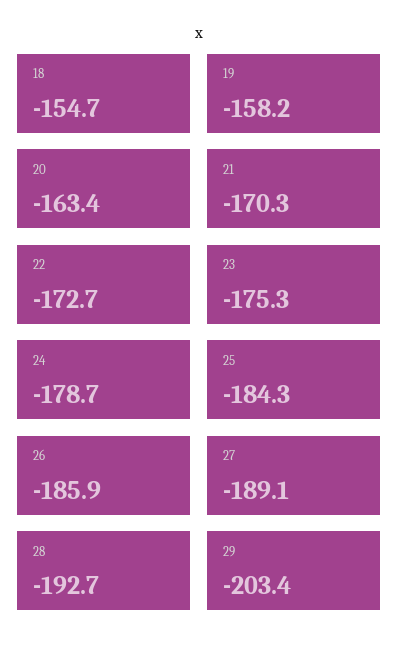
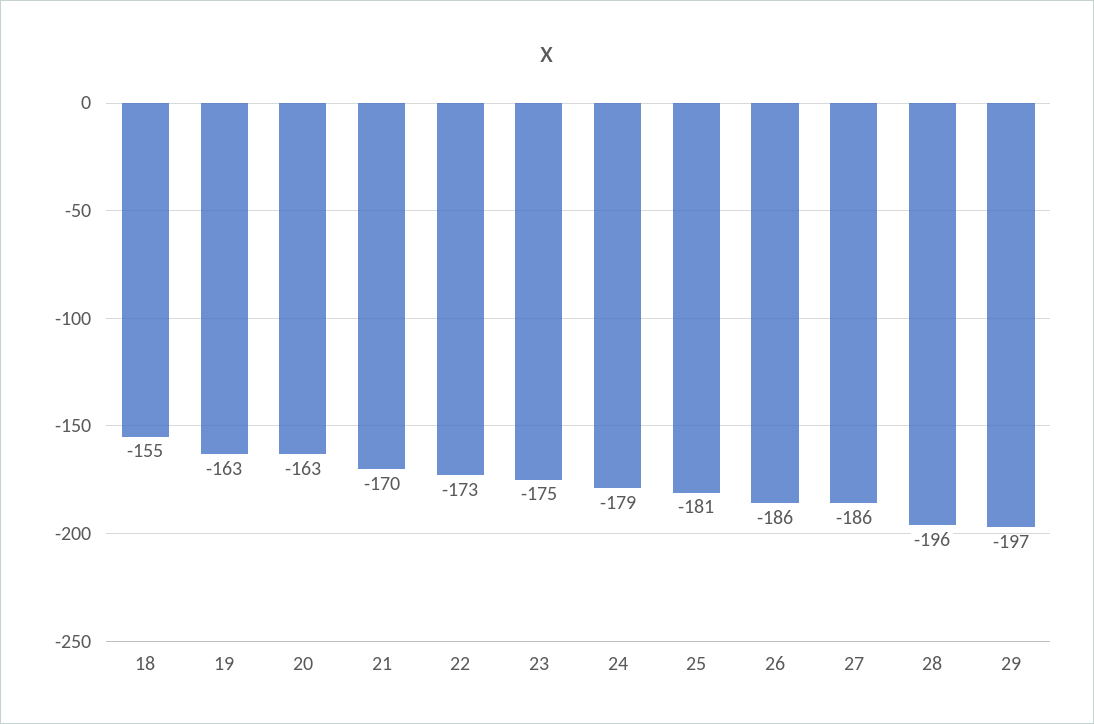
  {
    "18": -154.7,
-   "19": -158.2,
+   "19": -163,
    "20": -163.4,
    "21": -170.3,
    "22": -172.7,
    "23": -175.3,
    "24": -178.7,
-   "25": -184.3,
+   "25": -181,
    "26": -185.9,
-   "27": -189.1,
+   "27": -186,
-   "28": -192.7,
+   "28": -196,
-   "29": -203.4
+   "29": -197
  }

